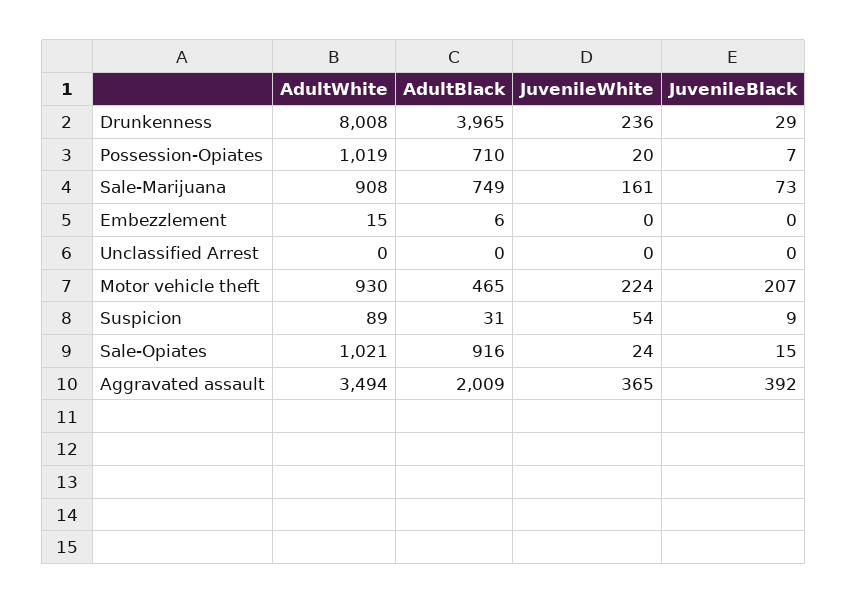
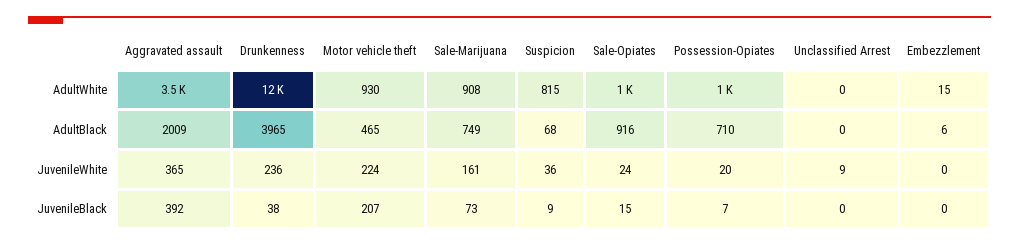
  {
    "AdultWhite": {
-     "Drunkenness": 8008,
+     "Drunkenness": 12000,
      "Possession-Opiates": 1019,
      "Sale-Marijuana": 908,
      "Embezzlement": 15,
      "Unclassified Arrest": 0,
      "Motor vehicle theft": 930,
-     "Suspicion": 89,
+     "Suspicion": 815,
      "Sale-Opiates": 1021,
      "Aggravated assault": 3494
    },
    "AdultBlack": {
      "Drunkenness": 3965,
      "Possession-Opiates": 710,
      "Sale-Marijuana": 749,
      "Embezzlement": 6,
      "Unclassified Arrest": 0,
      "Motor vehicle theft": 465,
-     "Suspicion": 31,
+     "Suspicion": 68,
      "Sale-Opiates": 916,
      "Aggravated assault": 2009
    },
    "JuvenileWhite": {
      "Drunkenness": 236,
      "Possession-Opiates": 20,
      "Sale-Marijuana": 161,
      "Embezzlement": 0,
-     "Unclassified Arrest": 0,
+     "Unclassified Arrest": 9,
      "Motor vehicle theft": 224,
-     "Suspicion": 54,
+     "Suspicion": 36,
      "Sale-Opiates": 24,
      "Aggravated assault": 365
    },
    "JuvenileBlack": {
-     "Drunkenness": 29,
+     "Drunkenness": 38,
      "Possession-Opiates": 7,
      "Sale-Marijuana": 73,
      "Embezzlement": 0,
      "Unclassified Arrest": 0,
      "Motor vehicle theft": 207,
      "Suspicion": 9,
      "Sale-Opiates": 15,
      "Aggravated assault": 392
    }
  }

